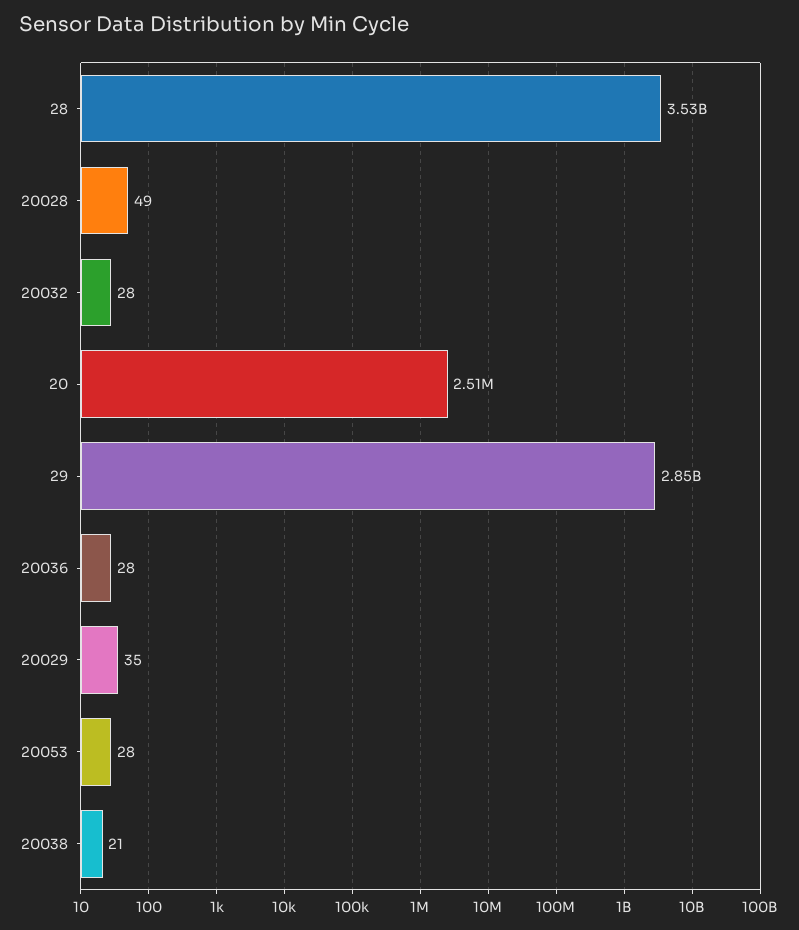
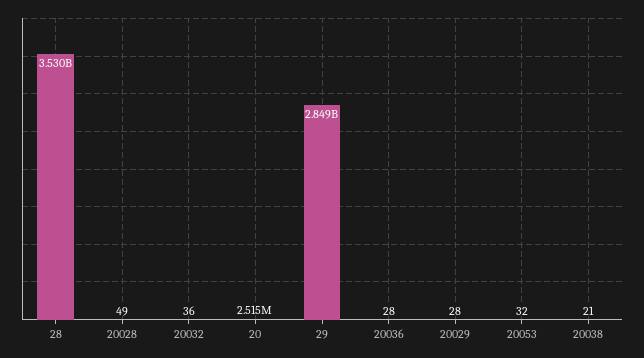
  {
    "28": 3530000000,
    "20028": 49,
-   "20032": 28,
+   "20032": 36,
    "20": 2515000,
    "29": 2849000000,
    "20036": 28,
-   "20029": 35,
+   "20029": 28,
-   "20053": 28,
+   "20053": 32,
    "20038": 21
  }

